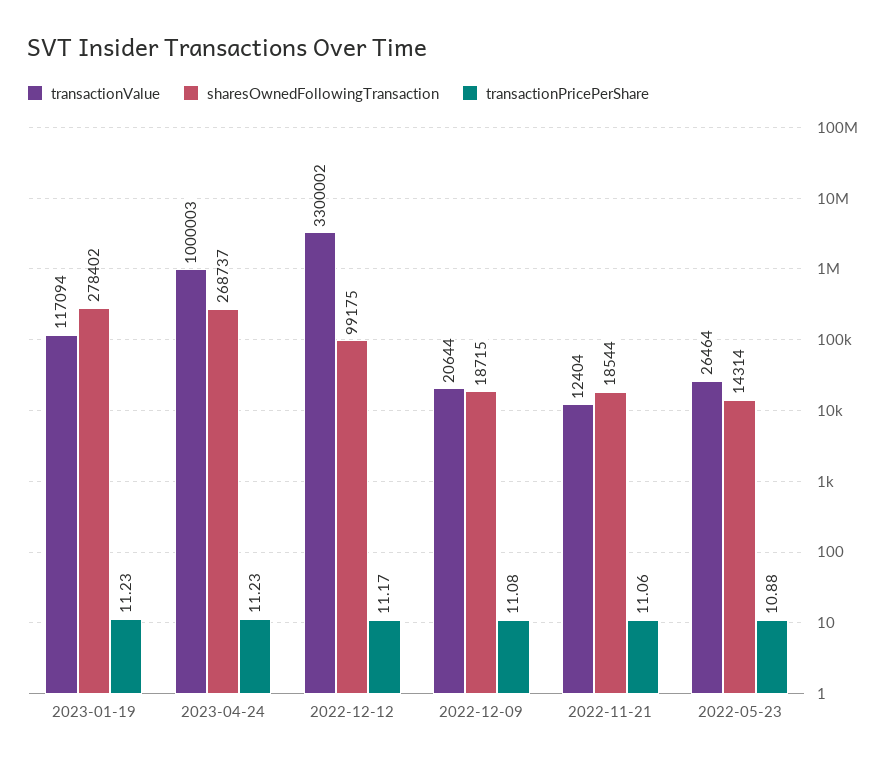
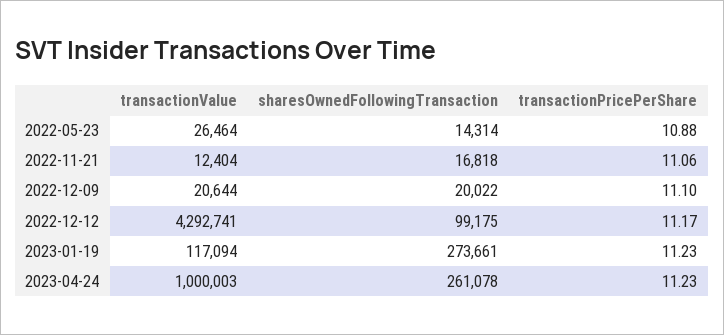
  {
    "transactionValue": {
      "2023-01-19": 117094,
      "2023-04-24": 1000003,
-     "2022-12-12": 3300002,
+     "2022-12-12": 4292741,
      "2022-12-09": 20644,
      "2022-11-21": 12404,
      "2022-05-23": 26464
    },
    "sharesOwnedFollowingTransaction": {
-     "2023-01-19": 278402,
+     "2023-01-19": 273661,
-     "2023-04-24": 268737,
+     "2023-04-24": 261078,
      "2022-12-12": 99175,
-     "2022-12-09": 18715,
+     "2022-12-09": 20022,
-     "2022-11-21": 18544,
+     "2022-11-21": 16818,
      "2022-05-23": 14314
    },
    "transactionPricePerShare": {
      "2023-01-19": 11.23,
      "2023-04-24": 11.23,
      "2022-12-12": 11.17,
-     "2022-12-09": 11.08,
+     "2022-12-09": 11.1,
      "2022-11-21": 11.06,
      "2022-05-23": 10.88
    }
  }

